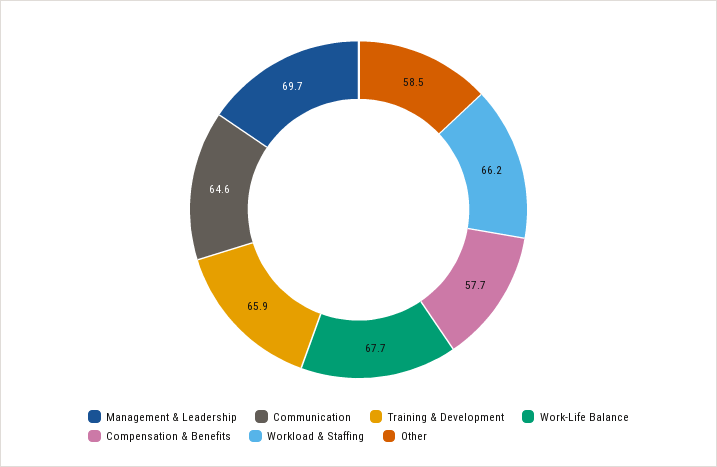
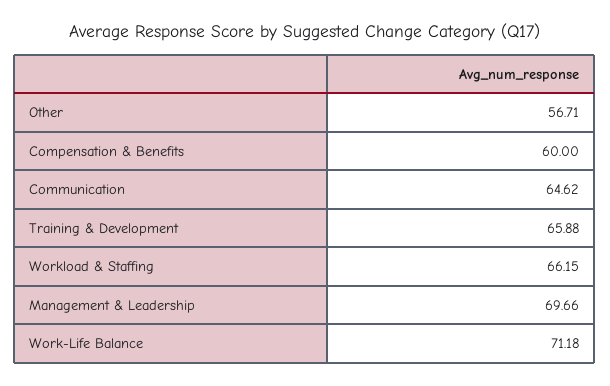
  {
    "Management & Leadership": 69.66,
    "Communication": 64.62,
    "Training & Development": 65.88,
-   "Work-Life Balance": 67.7,
+   "Work-Life Balance": 71.18,
-   "Compensation & Benefits": 57.7,
+   "Compensation & Benefits": 60,
    "Workload & Staffing": 66.15,
-   "Other": 58.5
+   "Other": 56.71
  }

